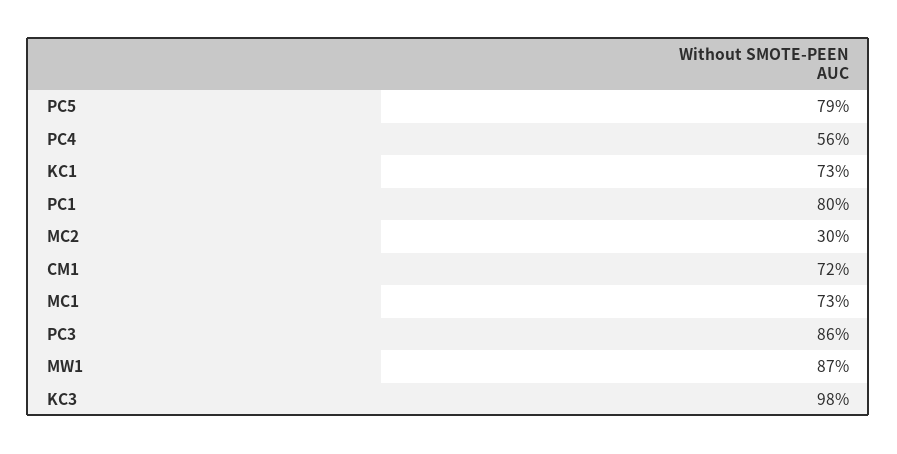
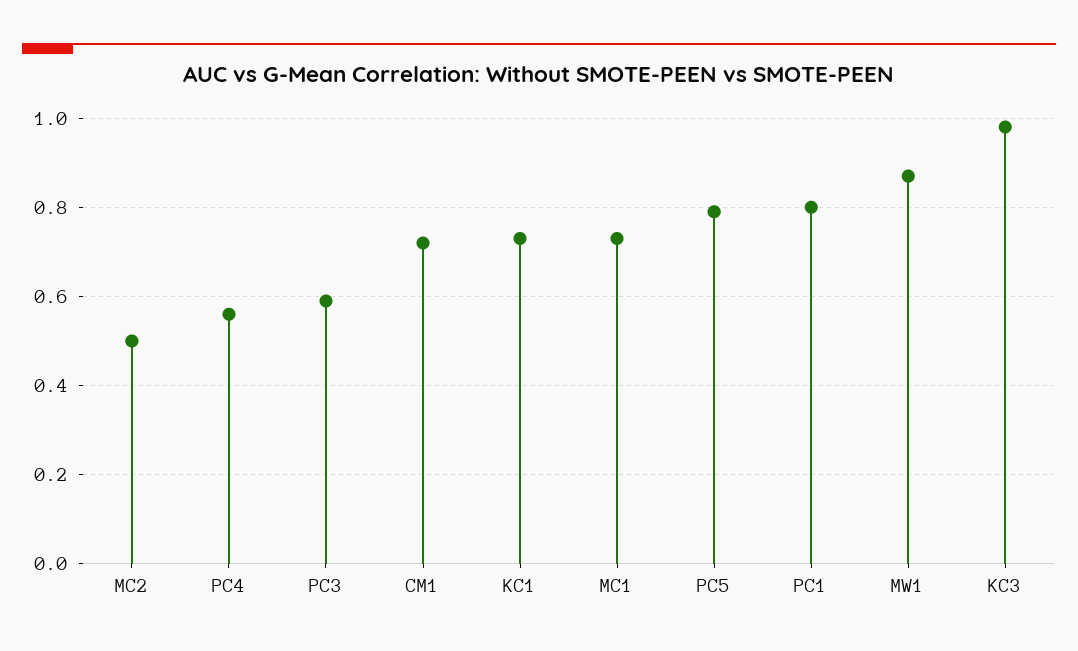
  {
    "PC5": 0.79,
    "PC4": 0.56,
    "KC1": 0.73,
    "PC1": 0.8,
-   "MC2": 0.3,
+   "MC2": 0.5,
    "CM1": 0.72,
    "MC1": 0.73,
-   "PC3": 0.86,
+   "PC3": 0.6,
    "MW1": 0.87,
    "KC3": 0.98
  }

